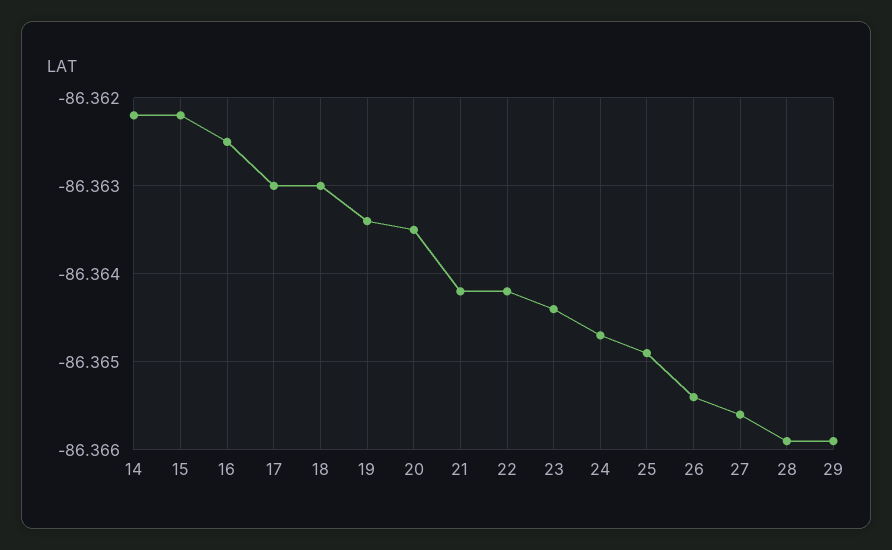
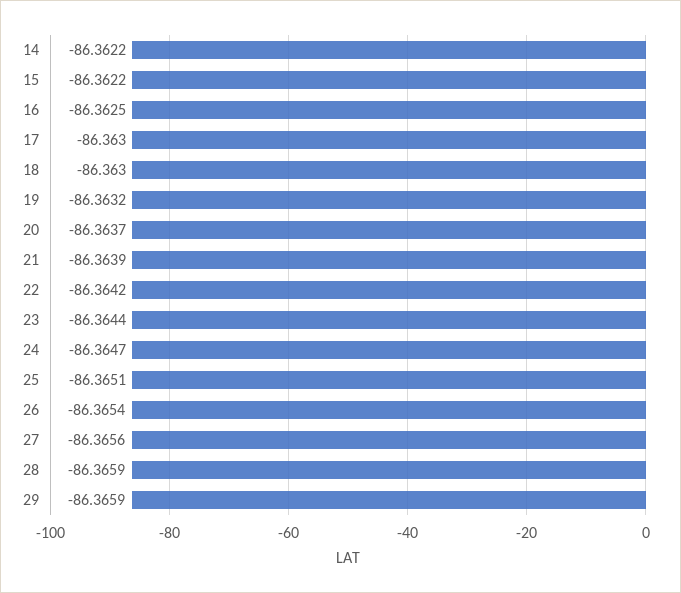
  {
    "14": -86.3622,
    "15": -86.3622,
    "16": -86.3625,
    "17": -86.363,
    "18": -86.363,
-   "19": -86.3634,
+   "19": -86.3632,
-   "20": -86.3635,
+   "20": -86.3637,
-   "21": -86.3642,
+   "21": -86.3639,
    "22": -86.3642,
    "23": -86.3644,
    "24": -86.3647,
-   "25": -86.3649,
+   "25": -86.3651,
    "26": -86.3654,
    "27": -86.3656,
    "28": -86.3659,
    "29": -86.3659
  }

